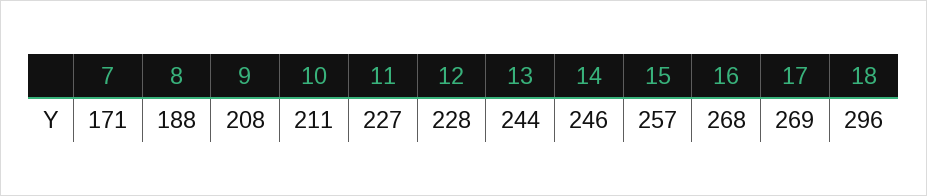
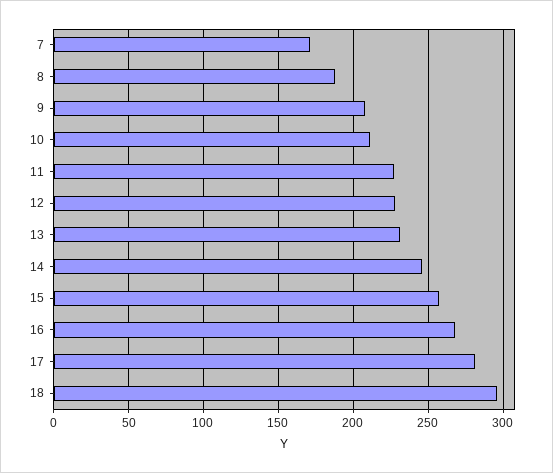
  {
    "7": 171,
    "8": 188,
    "9": 208,
    "10": 211,
    "11": 227,
    "12": 228,
-   "13": 244,
+   "13": 230,
    "14": 246,
    "15": 257,
    "16": 268,
-   "17": 269,
+   "17": 280,
    "18": 296
  }

